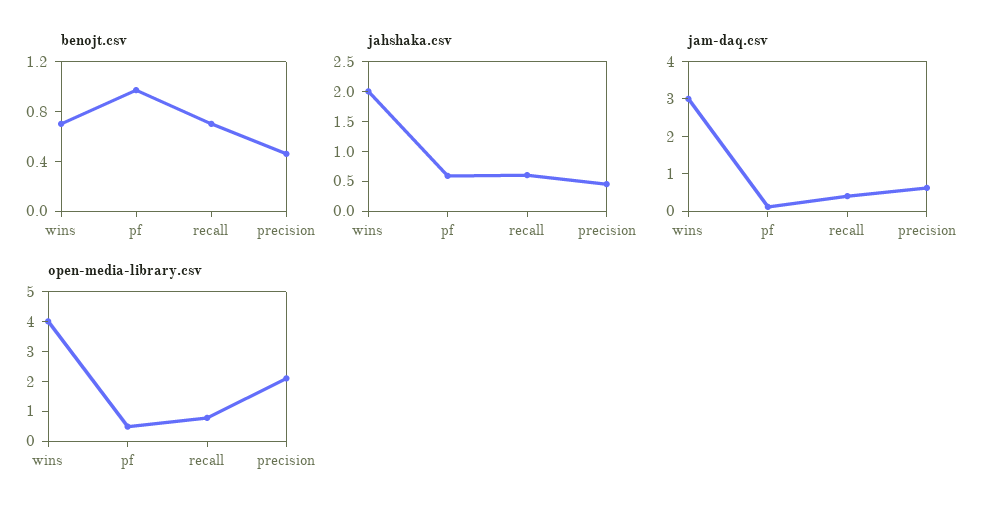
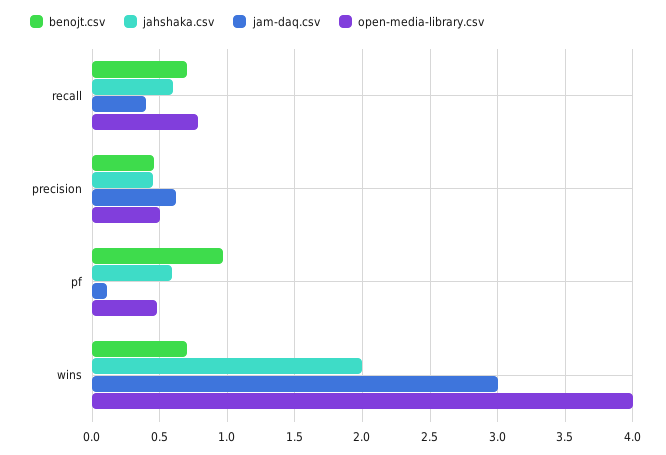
  {
    "benojt.csv": {
      "wins": 0.7,
      "pf": 0.95,
      "recall": 0.7,
      "precision": 0.45
    },
    "jahshaka.csv": {
      "wins": 2,
      "pf": 0.6,
      "recall": 0.6,
      "precision": 0.45
    },
    "jam-daq.csv": {
      "wins": 3,
      "pf": 0.1,
      "recall": 0.4,
      "precision": 0.6
    },
    "open-media-library.csv": {
      "wins": 4,
      "pf": 0.5,
      "recall": 0.8,
-     "precision": 2
+     "precision": 0.5
    }
  }

